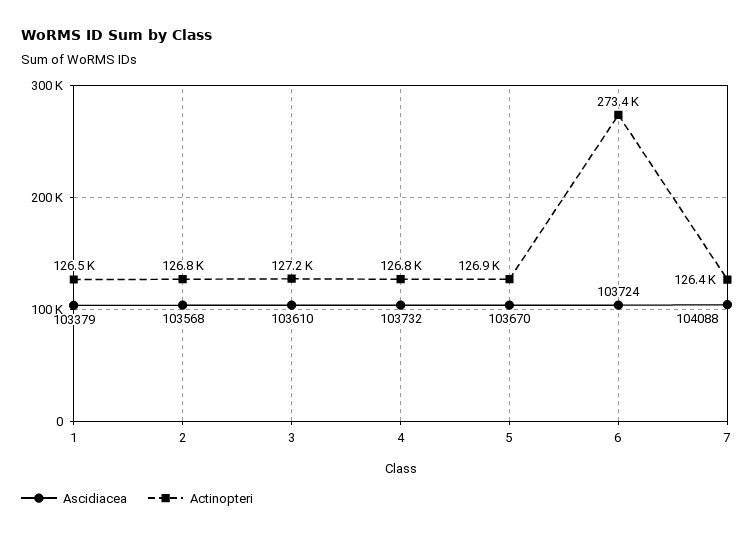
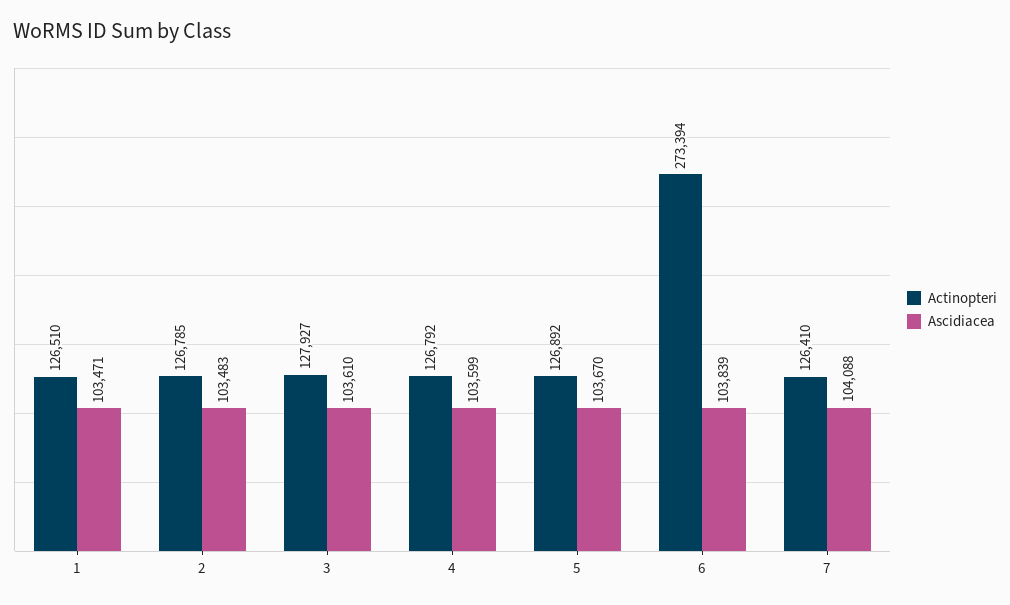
  {
    "Ascidiacea": {
-     "1": 103379,
+     "1": 103471,
-     "2": 103568,
+     "2": 103483,
      "3": 103610,
-     "4": 103732,
+     "4": 103599,
      "5": 103670,
-     "6": 103724,
+     "6": 103839,
      "7": 104088
    },
    "Actinopteri": {
      "1": 126510,
      "2": 126785,
-     "3": 127200,
+     "3": 127927,
      "4": 126792,
      "5": 126892,
      "6": 273394,
      "7": 126410
    }
  }

